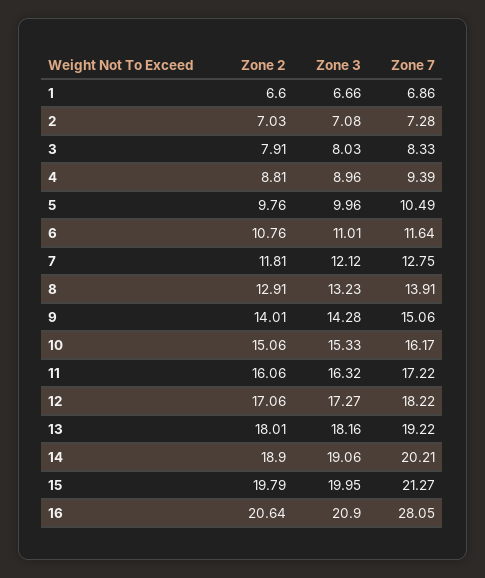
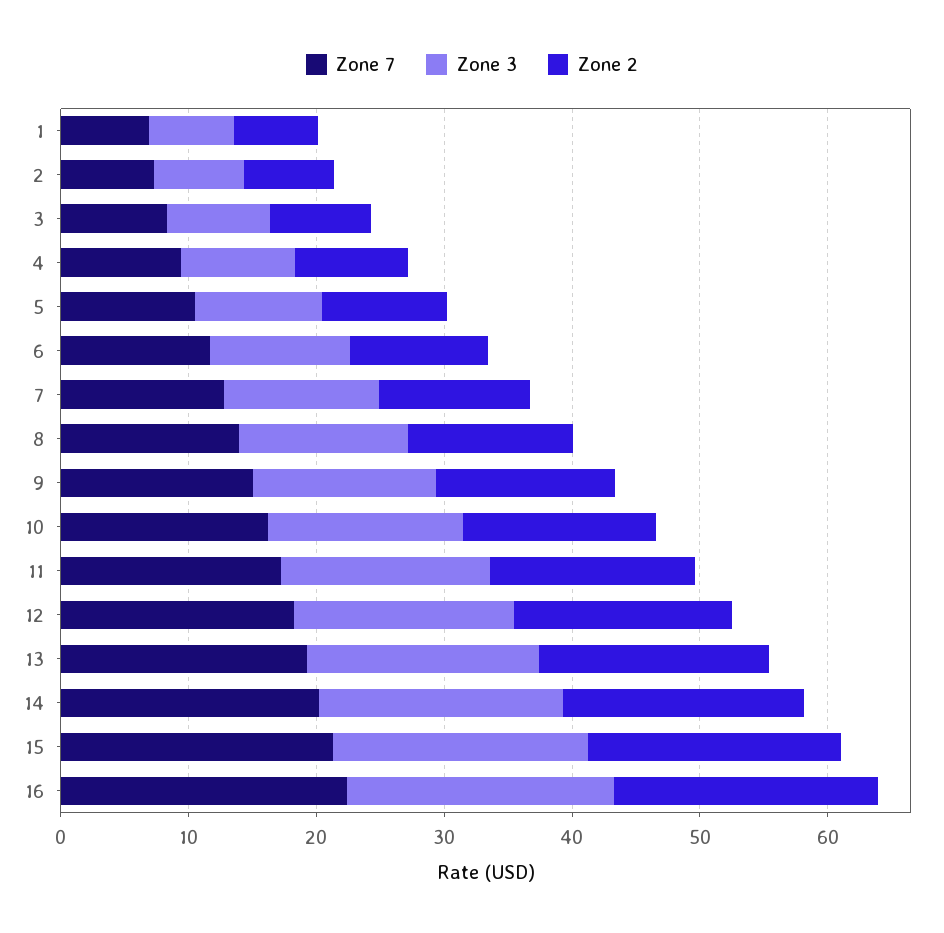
  {
    "Zone 2": {
      "1": 6.6,
      "2": 7.03,
      "3": 7.91,
      "4": 8.81,
      "5": 9.76,
      "6": 10.76,
      "7": 11.81,
      "8": 12.91,
      "9": 14.01,
      "10": 15.06,
      "11": 16.06,
      "12": 17.06,
      "13": 18.01,
      "14": 18.9,
      "15": 19.79,
      "16": 20.64
    },
    "Zone 3": {
      "1": 6.66,
      "2": 7.08,
      "3": 8.03,
      "4": 8.96,
      "5": 9.96,
      "6": 11.01,
      "7": 12.12,
      "8": 13.23,
      "9": 14.28,
      "10": 15.33,
      "11": 16.32,
      "12": 17.27,
      "13": 18.16,
      "14": 19.06,
      "15": 19.95,
      "16": 20.9
    },
    "Zone 7": {
      "1": 6.86,
      "2": 7.28,
      "3": 8.33,
      "4": 9.39,
      "5": 10.49,
      "6": 11.64,
      "7": 12.75,
      "8": 13.91,
      "9": 15.06,
      "10": 16.17,
      "11": 17.22,
      "12": 18.22,
      "13": 19.22,
      "14": 20.21,
      "15": 21.27,
-     "16": 28.05
+     "16": 22
    }
  }

